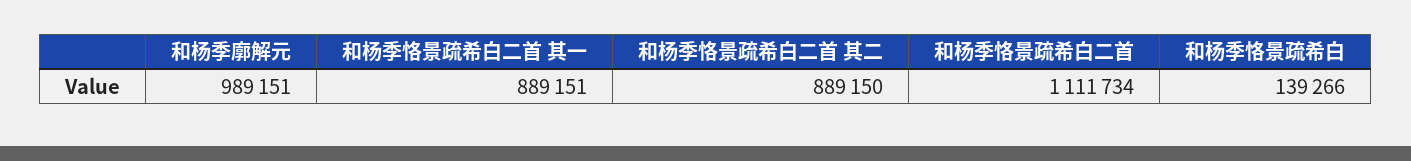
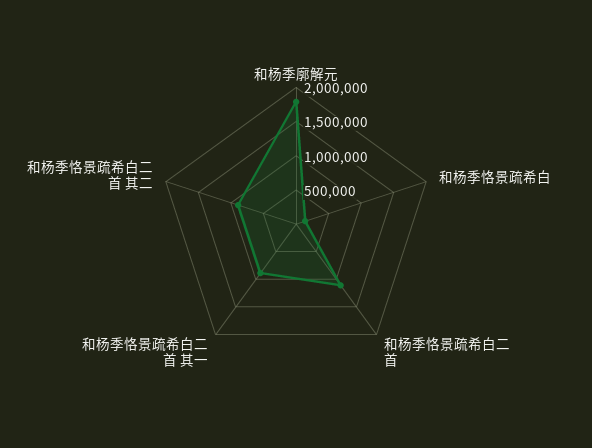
  {
-   "和杨季廓解元": 989151,
+   "和杨季廓解元": 1750000,
    "和杨季恪景疏希白二首 其一": 889151,
    "和杨季恪景疏希白二首 其二": 889150,
    "和杨季恪景疏希白二首": 1111734,
    "和杨季恪景疏希白": 139266
  }

